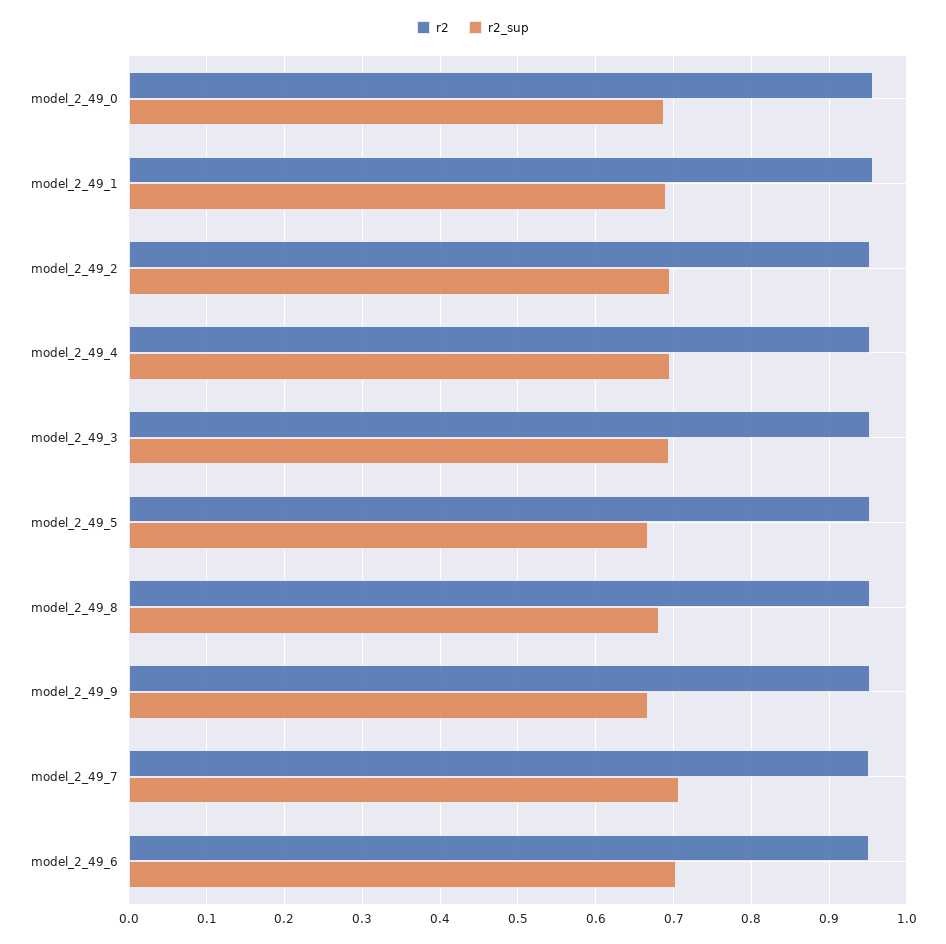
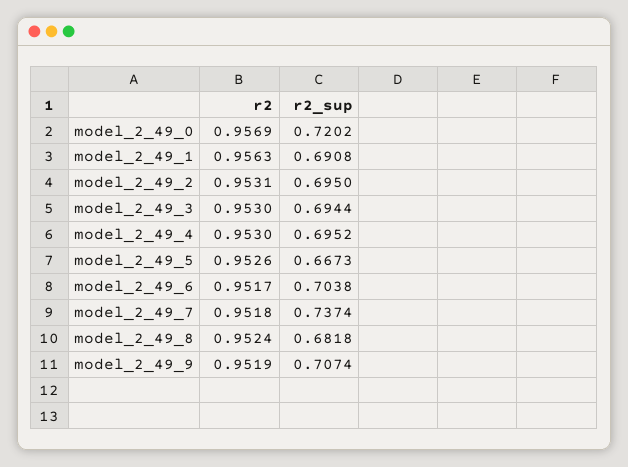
  {
    "r2": {
      "model_2_49_0": 0.9569,
      "model_2_49_1": 0.9563,
      "model_2_49_2": 0.9531,
      "model_2_49_4": 0.953,
      "model_2_49_3": 0.953,
      "model_2_49_5": 0.9526,
      "model_2_49_8": 0.9524,
      "model_2_49_9": 0.9519,
      "model_2_49_7": 0.9518,
      "model_2_49_6": 0.9517
    },
    "r2_sup": {
-     "model_2_49_0": 0.69,
+     "model_2_49_0": 0.7202,
      "model_2_49_1": 0.6908,
      "model_2_49_2": 0.695,
      "model_2_49_4": 0.6952,
      "model_2_49_3": 0.6944,
      "model_2_49_5": 0.6673,
      "model_2_49_8": 0.6818,
-     "model_2_49_9": 0.67,
+     "model_2_49_9": 0.7074,
-     "model_2_49_7": 0.71,
+     "model_2_49_7": 0.7374,
      "model_2_49_6": 0.7038
    }
  }

